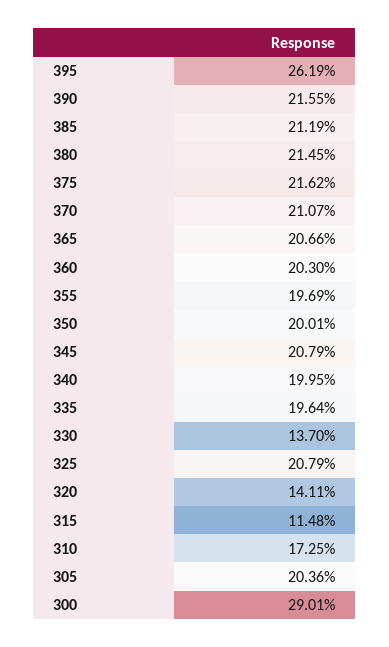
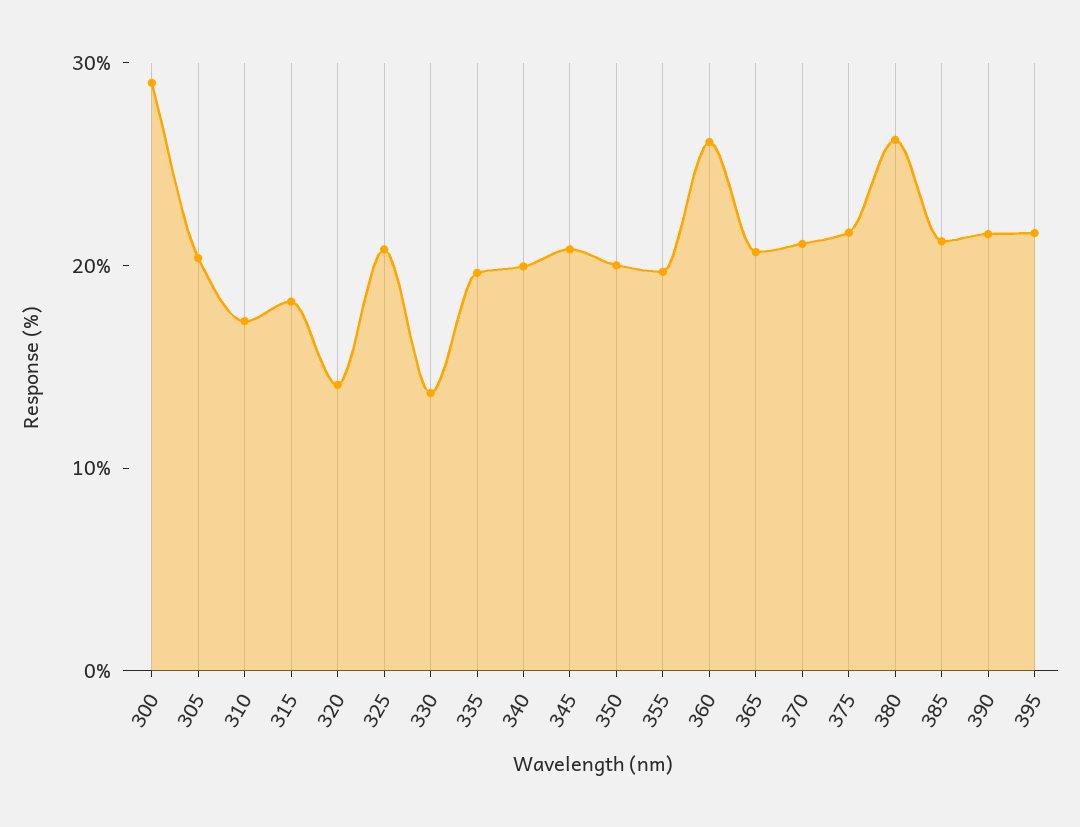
  {
-   "395": 26.19,
+   "395": 22,
    "390": 21.55,
    "385": 21.19,
-   "380": 21.45,
+   "380": 26,
    "375": 21.62,
    "370": 21.07,
    "365": 20.66,
-   "360": 20.3,
+   "360": 26,
    "355": 19.69,
    "350": 20.01,
    "345": 20.79,
    "340": 19.95,
    "335": 19.64,
    "330": 13.7,
    "325": 20.79,
    "320": 14.11,
-   "315": 11.48,
+   "315": 18,
    "310": 17.25,
    "305": 20.36,
    "300": 29.01
  }

